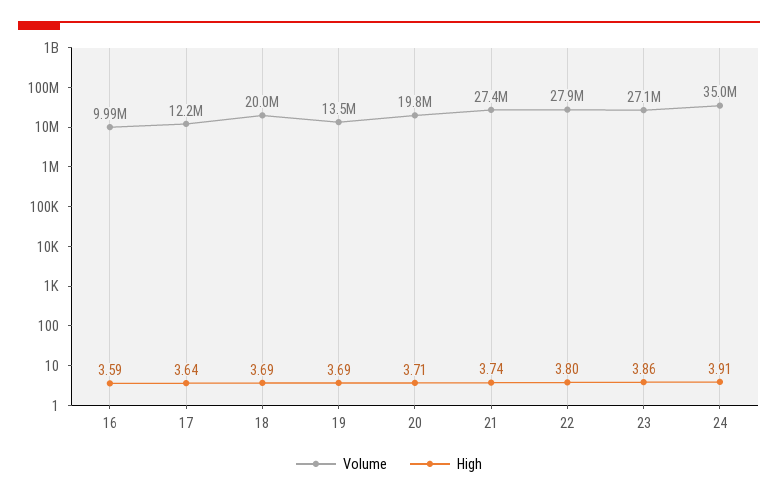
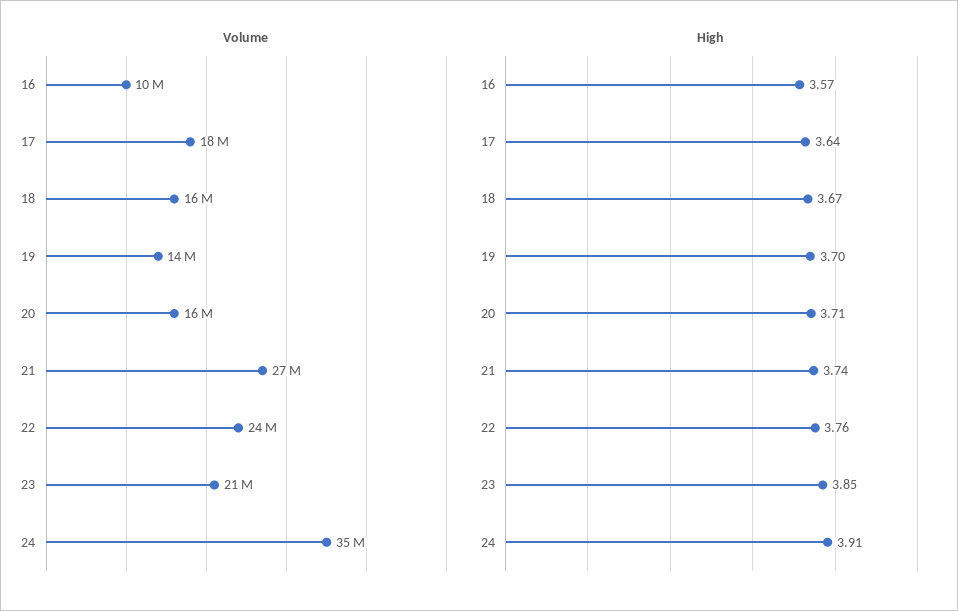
  {
    "Volume": {
      "16": 9990000,
-     "17": 12200000,
+     "17": 18000000,
-     "18": 20000000,
+     "18": 16000000,
      "19": 13500000,
-     "20": 19800000,
+     "20": 16000000,
      "21": 27400000,
-     "22": 27900000,
+     "22": 24000000,
-     "23": 27100000,
+     "23": 21000000,
      "24": 35000000
    },
    "High": {
-     "16": 3.59,
+     "16": 3.57,
      "17": 3.64,
-     "18": 3.69,
+     "18": 3.67,
-     "19": 3.69,
+     "19": 3.7,
      "20": 3.71,
      "21": 3.74,
-     "22": 3.8,
+     "22": 3.76,
-     "23": 3.86,
+     "23": 3.85,
      "24": 3.91
    }
  }

